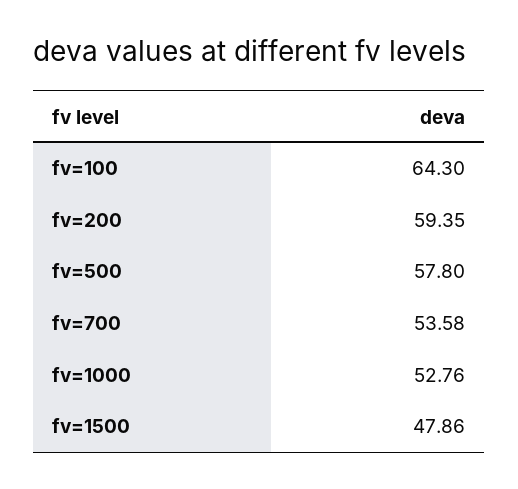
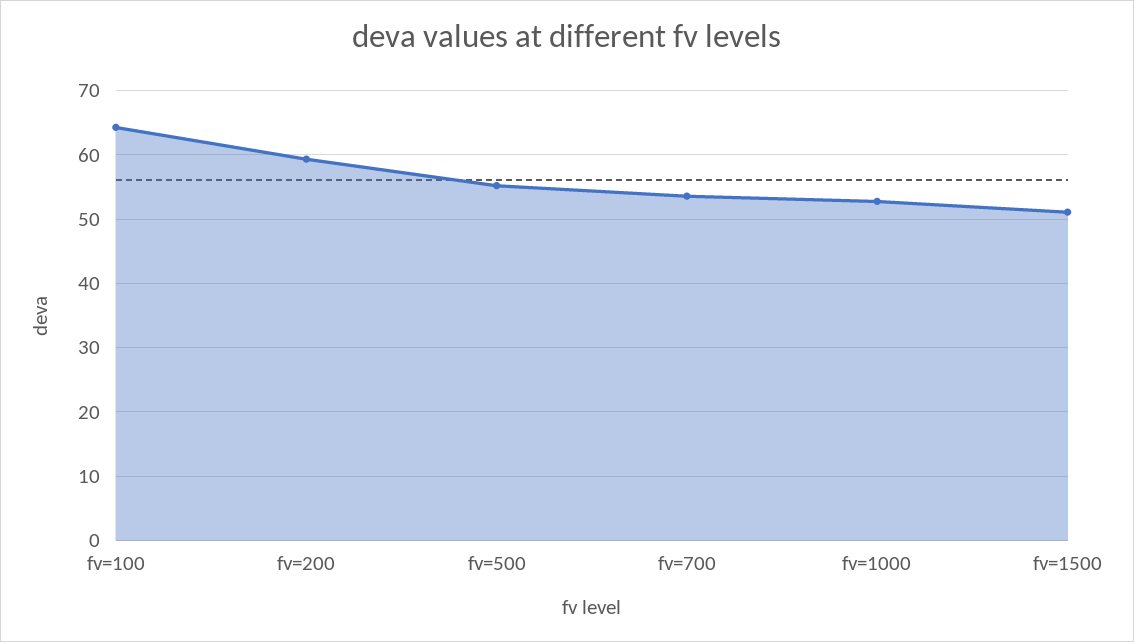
  {
    "fv=100": 64.3,
    "fv=200": 59.35,
-   "fv=500": 57.8,
+   "fv=500": 55,
    "fv=700": 53.58,
    "fv=1000": 52.76,
-   "fv=1500": 47.86
+   "fv=1500": 51
  }

